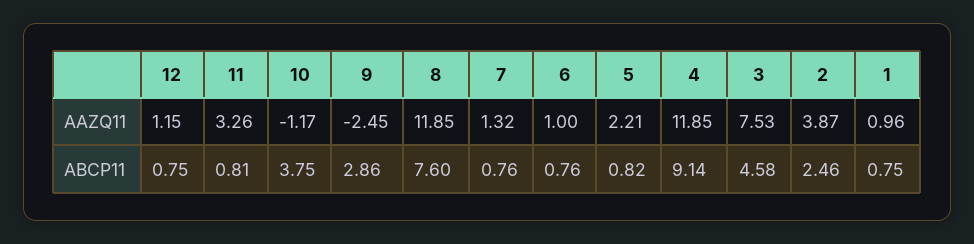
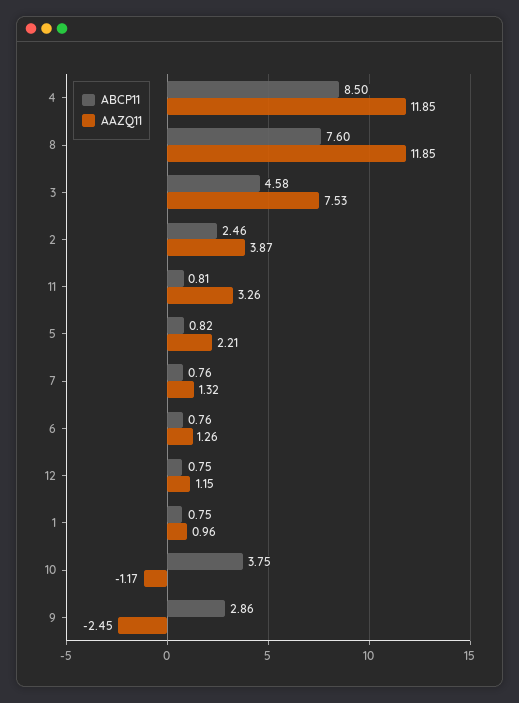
  {
    "AAZQ11": {
      "12": 1.15,
      "11": 3.26,
      "10": -1.17,
      "9": -2.45,
      "8": 11.85,
      "7": 1.32,
-     "6": 1,
+     "6": 1.26,
      "5": 2.21,
      "4": 11.85,
      "3": 7.53,
      "2": 3.87,
      "1": 0.96
    },
    "ABCP11": {
      "12": 0.75,
      "11": 0.81,
      "10": 3.75,
      "9": 2.86,
      "8": 7.6,
      "7": 0.76,
      "6": 0.76,
      "5": 0.82,
-     "4": 9.14,
+     "4": 8.5,
      "3": 4.58,
      "2": 2.46,
      "1": 0.75
    }
  }

